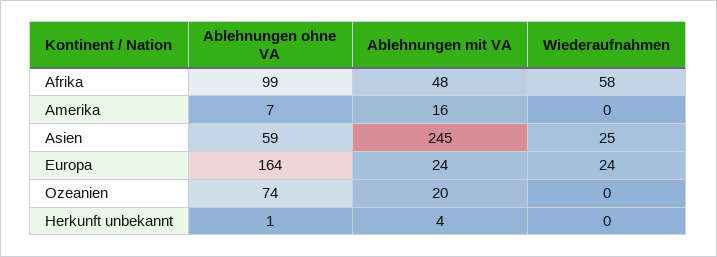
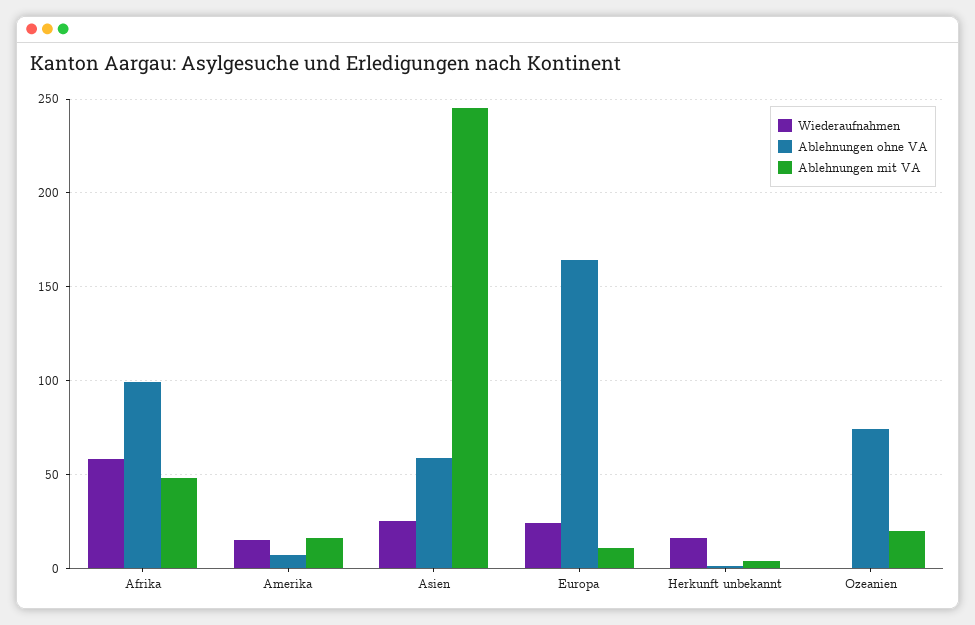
  {
    "Ablehnungen ohne VA": {
      "Afrika": 99,
      "Amerika": 7,
      "Asien": 59,
      "Europa": 164,
      "Ozeanien": 74,
      "Herkunft unbekannt": 1
    },
    "Ablehnungen mit VA": {
      "Afrika": 48,
      "Amerika": 16,
      "Asien": 245,
-     "Europa": 24,
+     "Europa": 10,
      "Ozeanien": 20,
      "Herkunft unbekannt": 4
    },
    "Wiederaufnahmen": {
      "Afrika": 58,
-     "Amerika": 0,
+     "Amerika": 15,
      "Asien": 25,
      "Europa": 24,
      "Ozeanien": 0,
-     "Herkunft unbekannt": 0
+     "Herkunft unbekannt": 15
    }
  }

